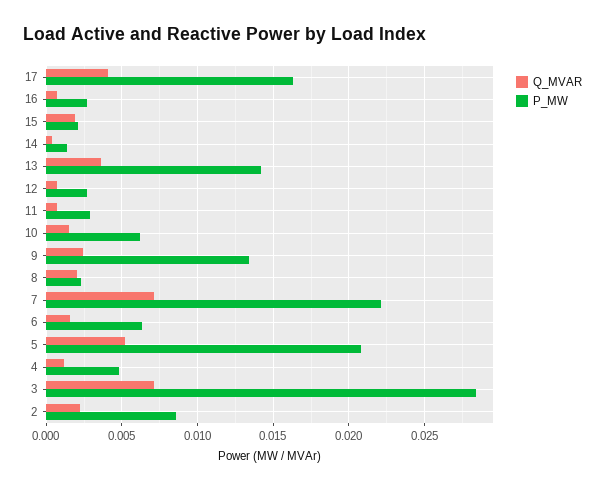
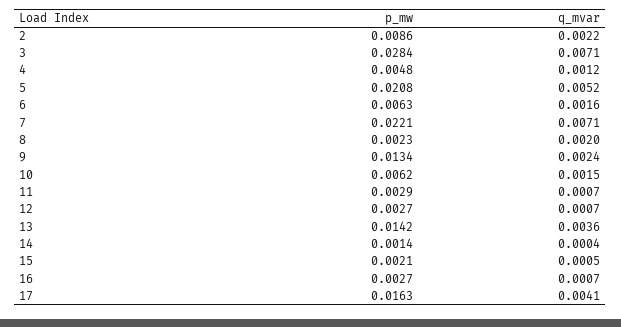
  {
    "Q_MVAR": {
      "17": 0.0041,
      "16": 0.0007,
-     "15": 0.002,
+     "15": 0.0005,
      "14": 0.0004,
      "13": 0.0036,
      "12": 0.0007,
      "11": 0.0007,
      "10": 0.0015,
      "9": 0.0024,
      "8": 0.002,
      "7": 0.0071,
      "6": 0.0016,
      "5": 0.0052,
      "4": 0.0012,
      "3": 0.0071,
      "2": 0.0022
    },
    "P_MW": {
      "17": 0.0163,
      "16": 0.0027,
      "15": 0.0021,
      "14": 0.0014,
      "13": 0.0142,
      "12": 0.0027,
      "11": 0.0029,
      "10": 0.0062,
      "9": 0.0134,
      "8": 0.0023,
      "7": 0.0221,
      "6": 0.0063,
      "5": 0.0208,
      "4": 0.0048,
      "3": 0.0284,
      "2": 0.0086
    }
  }

